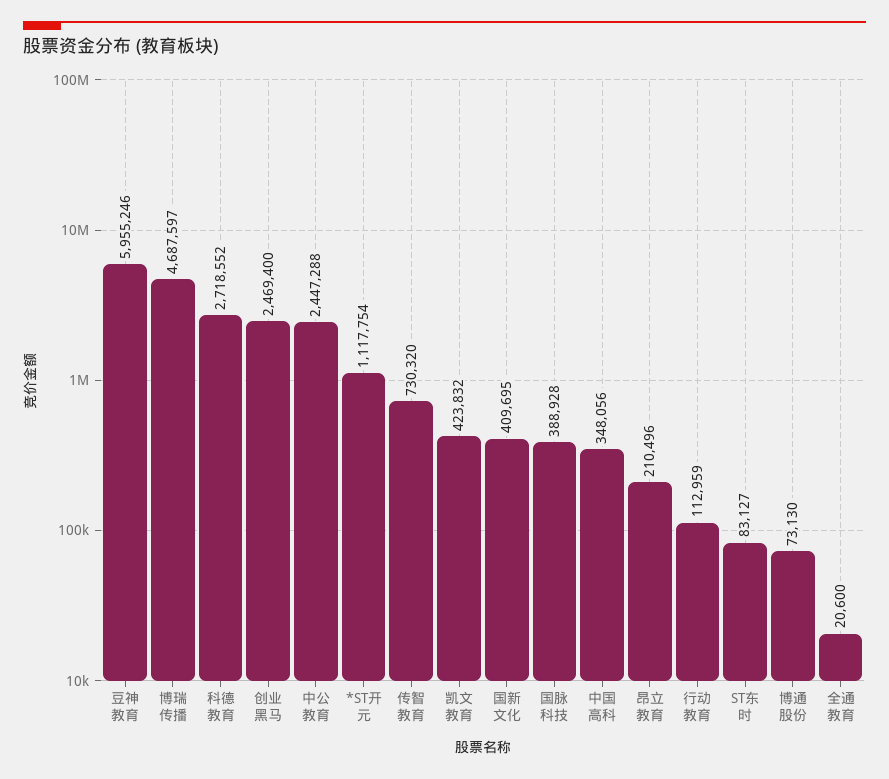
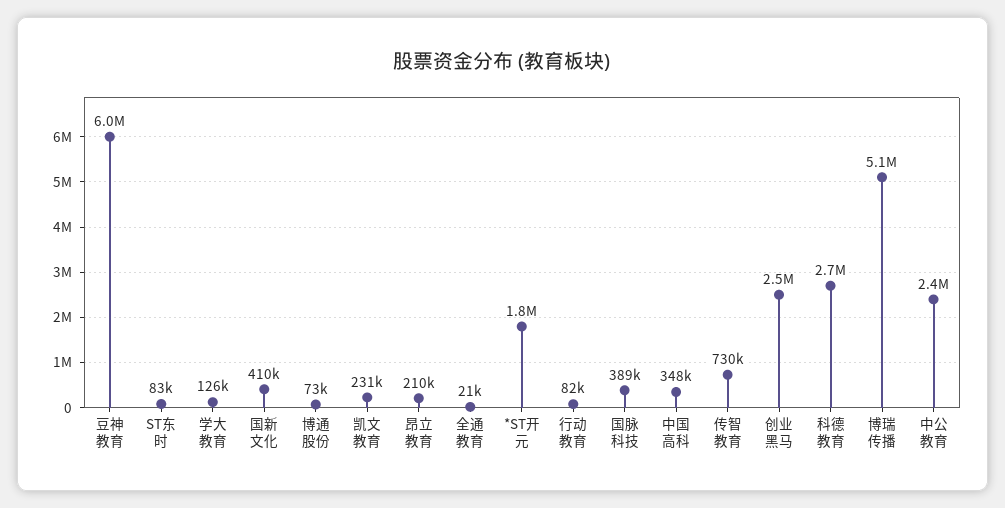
  {
    "豆神教育": 5955246,
-   "博瑞传播": 4687597,
+   "博瑞传播": 5100000,
    "科德教育": 2718552,
    "创业黑马": 2469400,
    "中公教育": 2447288,
-   "*ST开元": 1117754,
+   "*ST开元": 1800000,
    "传智教育": 730320,
-   "凯文教育": 423832,
+   "凯文教育": 231000,
    "国新文化": 409695,
    "国脉科技": 388928,
    "中国高科": 348056,
    "昂立教育": 210496,
-   "行动教育": 112959,
+   "行动教育": 82000,
    "ST东时": 83127,
    "博通股份": 73130,
-   "全通教育": 20600
+   "全通教育": 20600,
+   "学大教育": 126000
  }

